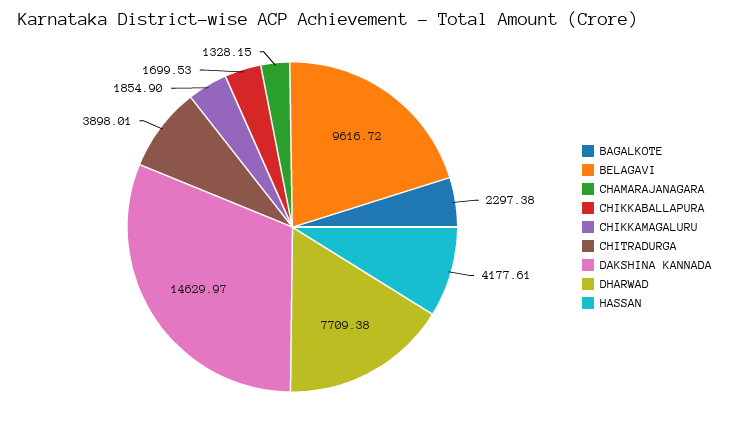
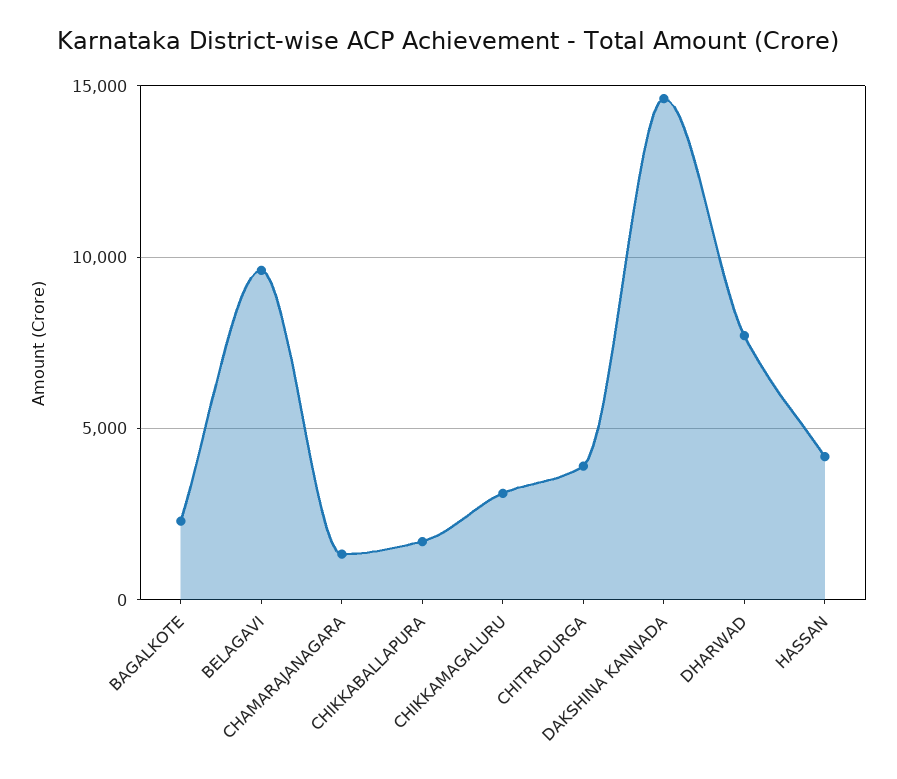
  {
    "BAGALKOTE": 2297.38,
    "BELAGAVI": 9616.72,
    "CHAMARAJANAGARA": 1328.15,
    "CHIKKABALLAPURA": 1699.53,
-   "CHIKKAMAGALURU": 1854.9,
+   "CHIKKAMAGALURU": 3000,
    "CHITRADURGA": 3898.01,
    "DAKSHINA KANNADA": 14629.97,
    "DHARWAD": 7709.38,
    "HASSAN": 4177.61
  }

